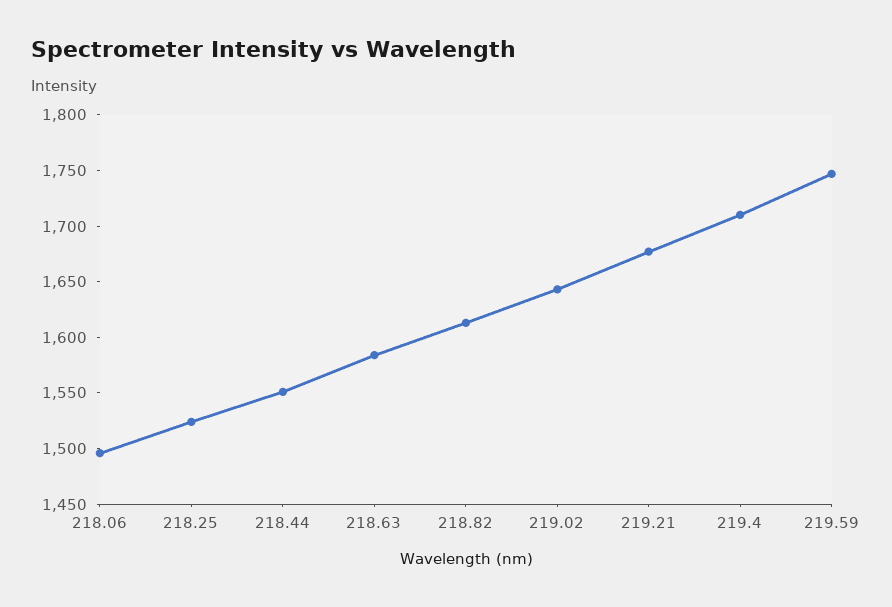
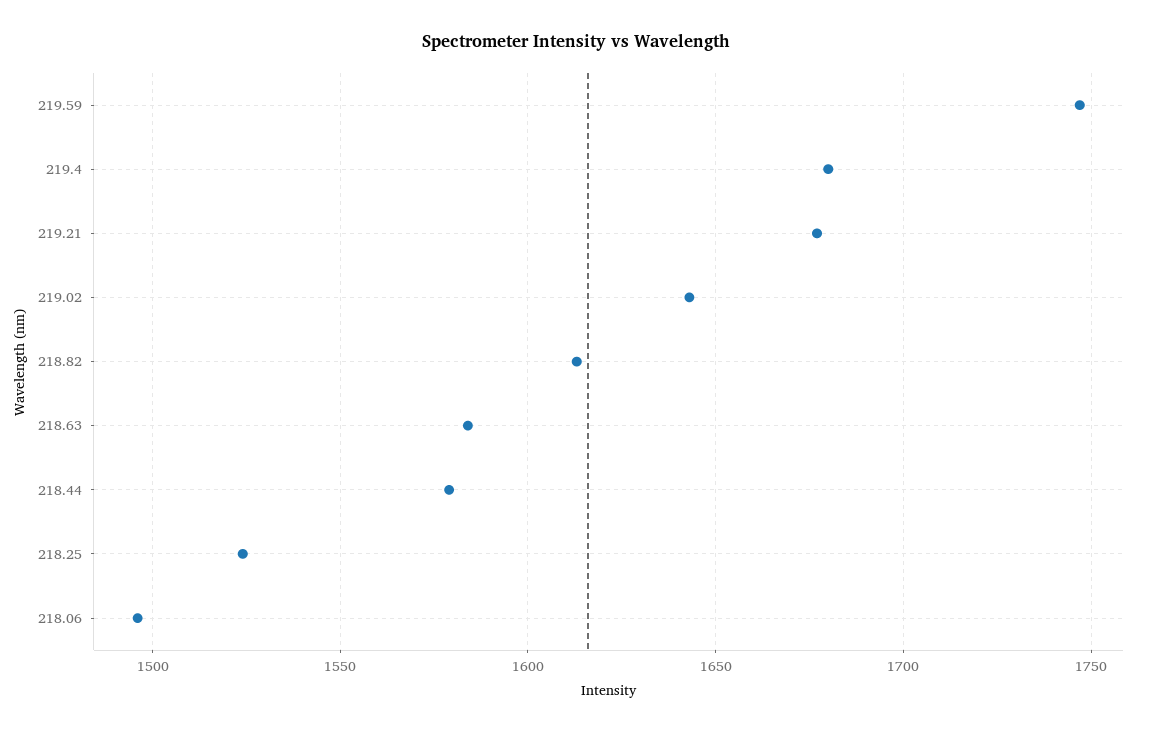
  {
    "218.06": 1495,
    "218.25": 1525,
-   "218.44": 1550,
+   "218.44": 1580,
    "218.63": 1585,
    "218.82": 1615,
    "219.02": 1645,
    "219.21": 1675,
-   "219.4": 1710,
+   "219.4": 1680,
    "219.59": 1745
  }

